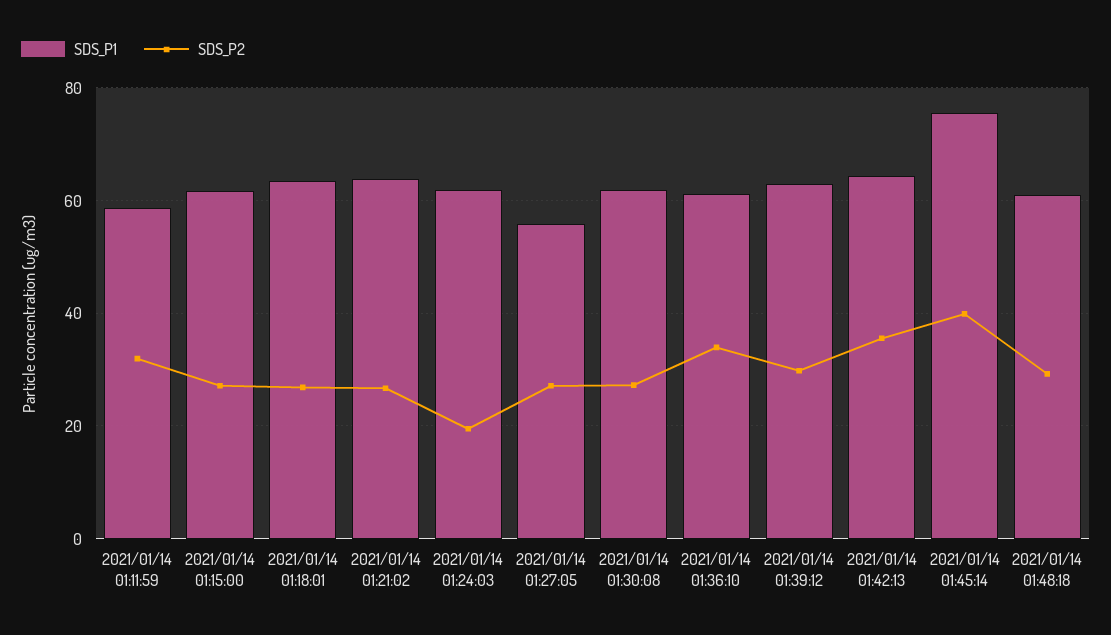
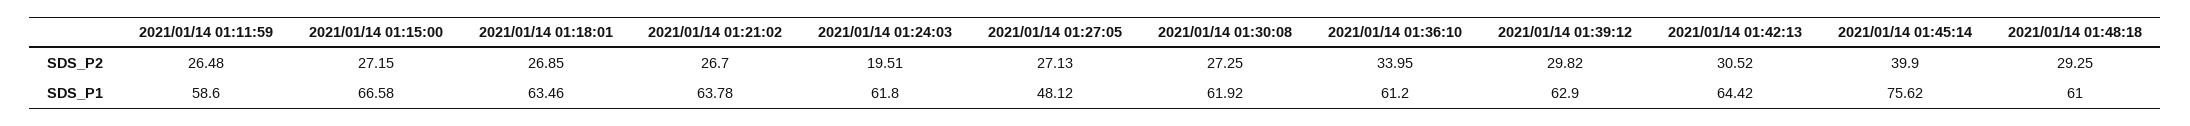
  {
    "SDS_P1": {
      "2021/01/14 01:11:59": 58.6,
-     "2021/01/14 01:15:00": 62,
+     "2021/01/14 01:15:00": 66.58,
      "2021/01/14 01:18:01": 63.46,
      "2021/01/14 01:21:02": 63.78,
      "2021/01/14 01:24:03": 61.8,
-     "2021/01/14 01:27:05": 56,
+     "2021/01/14 01:27:05": 48.12,
      "2021/01/14 01:30:08": 61.92,
      "2021/01/14 01:36:10": 61.2,
      "2021/01/14 01:39:12": 62.9,
      "2021/01/14 01:42:13": 64.42,
      "2021/01/14 01:45:14": 75.62,
      "2021/01/14 01:48:18": 61
    },
    "SDS_P2": {
-     "2021/01/14 01:11:59": 32,
+     "2021/01/14 01:11:59": 26.48,
      "2021/01/14 01:15:00": 27.15,
      "2021/01/14 01:18:01": 26.85,
      "2021/01/14 01:21:02": 26.7,
      "2021/01/14 01:24:03": 19.51,
      "2021/01/14 01:27:05": 27.13,
      "2021/01/14 01:30:08": 27.25,
      "2021/01/14 01:36:10": 33.95,
      "2021/01/14 01:39:12": 29.82,
-     "2021/01/14 01:42:13": 36,
+     "2021/01/14 01:42:13": 30.52,
      "2021/01/14 01:45:14": 39.9,
      "2021/01/14 01:48:18": 29.25
    }
  }

